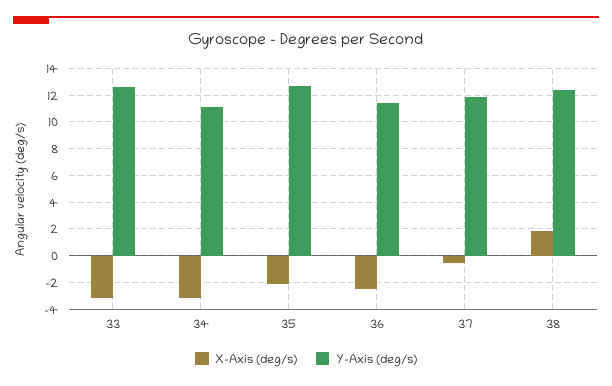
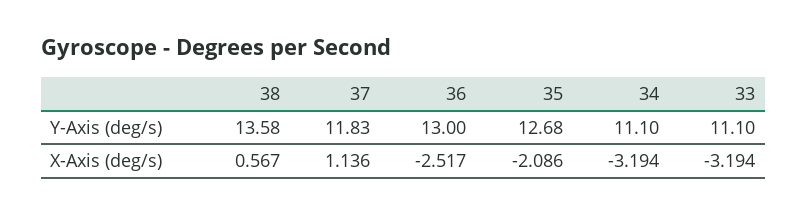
  {
    "X-Axis (deg/s)": {
      "33": -3.194,
      "34": -3.194,
      "35": -2.086,
      "36": -2.517,
-     "37": -0.5,
+     "37": 1.136,
-     "38": 2
+     "38": 0.567
    },
    "Y-Axis (deg/s)": {
-     "33": 12.5,
+     "33": 11.1,
      "34": 11.1,
      "35": 12.68,
-     "36": 11.5,
+     "36": 13,
      "37": 11.83,
-     "38": 12.5
+     "38": 13.58
    }
  }

